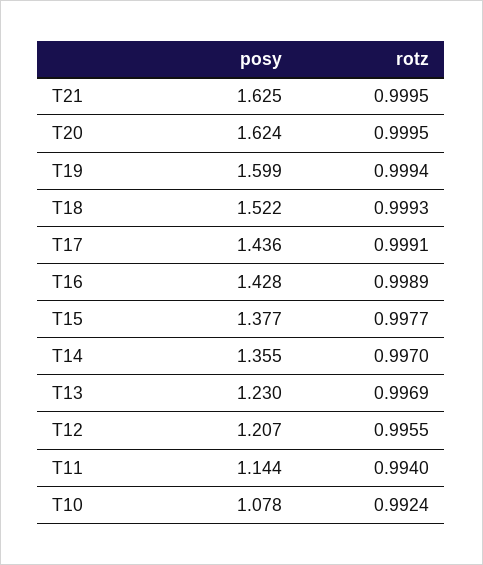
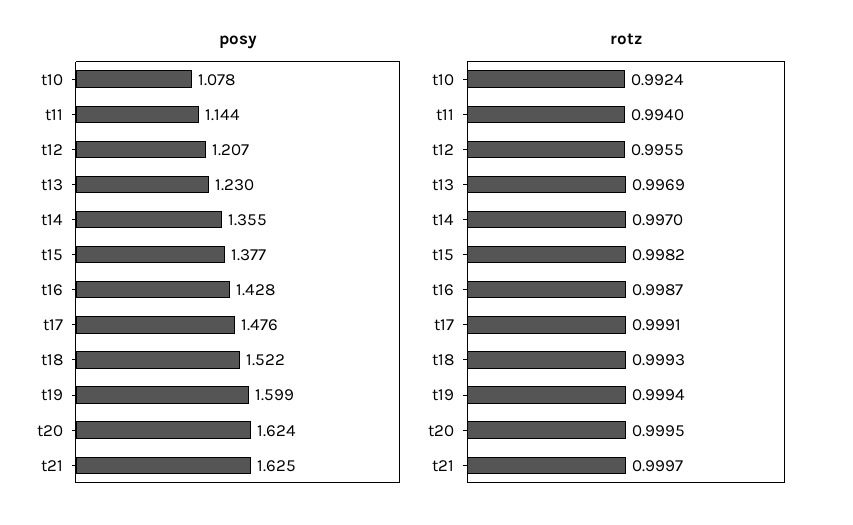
  {
    "posy": {
      "T21": 1.625,
      "T20": 1.624,
      "T19": 1.599,
      "T18": 1.522,
-     "T17": 1.436,
+     "T17": 1.476,
      "T16": 1.428,
      "T15": 1.377,
      "T14": 1.355,
      "T13": 1.23,
      "T12": 1.207,
      "T11": 1.144,
      "T10": 1.078
    },
    "rotz": {
-     "T21": 0.9995,
+     "T21": 0.9997,
      "T20": 0.9995,
      "T19": 0.9994,
      "T18": 0.9993,
      "T17": 0.9991,
-     "T16": 0.9989,
+     "T16": 0.9987,
-     "T15": 0.9977,
+     "T15": 0.9982,
      "T14": 0.997,
      "T13": 0.9969,
      "T12": 0.9955,
      "T11": 0.994,
      "T10": 0.9924
    }
  }

